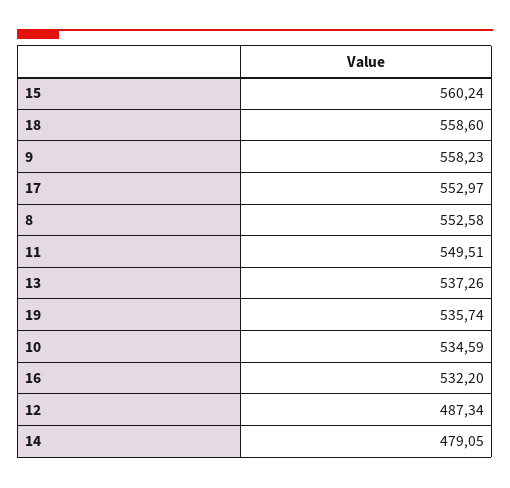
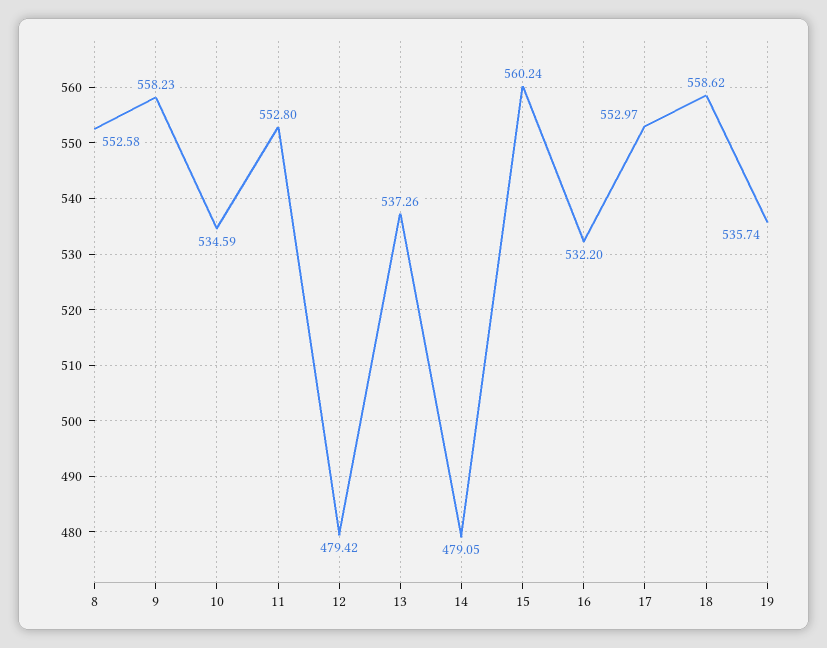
  {
    "15": 560.24,
-   "18": 558.6,
+   "18": 558.62,
    "9": 558.23,
    "17": 552.97,
    "8": 552.58,
-   "11": 549.51,
+   "11": 552.8,
    "13": 537.26,
    "19": 535.74,
    "10": 534.59,
    "16": 532.2,
-   "12": 487.34,
+   "12": 479.42,
    "14": 479.05
  }

